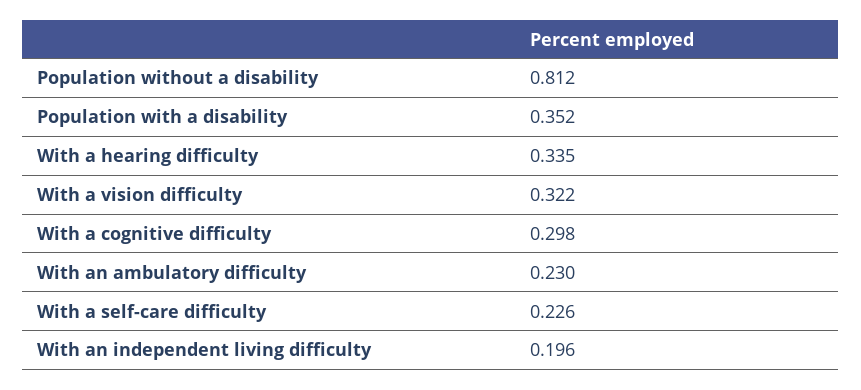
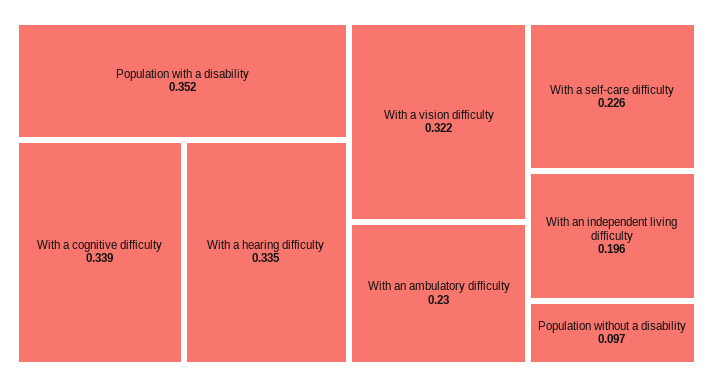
  {
-   "Population without a disability": 0.812,
+   "Population without a disability": 0.097,
    "Population with a disability": 0.352,
    "With a hearing difficulty": 0.335,
    "With a vision difficulty": 0.322,
-   "With a cognitive difficulty": 0.298,
+   "With a cognitive difficulty": 0.339,
    "With an ambulatory difficulty": 0.23,
    "With a self-care difficulty": 0.226,
    "With an independent living difficulty": 0.196
  }

